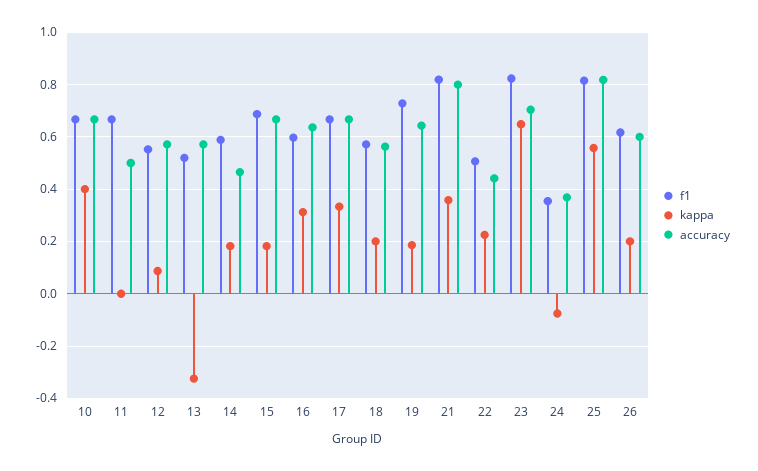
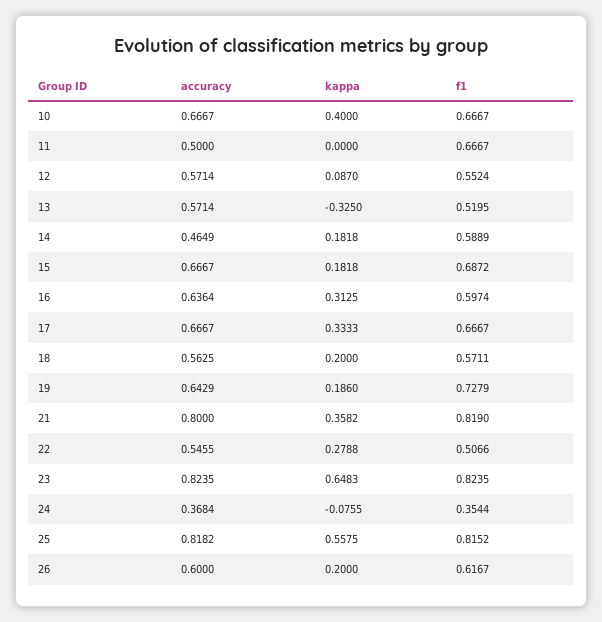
  {
    "f1": {
      "10": 0.6667,
      "11": 0.6667,
      "12": 0.5524,
      "13": 0.5195,
      "14": 0.5889,
      "15": 0.6872,
      "16": 0.5974,
      "17": 0.6667,
      "18": 0.5711,
      "19": 0.7279,
      "21": 0.819,
      "22": 0.5066,
      "23": 0.8235,
      "24": 0.3544,
      "25": 0.8152,
      "26": 0.6167
    },
    "kappa": {
      "10": 0.4,
      "11": 0,
      "12": 0.087,
      "13": -0.325,
      "14": 0.1818,
      "15": 0.1818,
      "16": 0.3125,
      "17": 0.3333,
      "18": 0.2,
      "19": 0.186,
      "21": 0.3582,
-     "22": 0.225,
+     "22": 0.2788,
      "23": 0.6483,
      "24": -0.0755,
      "25": 0.5575,
      "26": 0.2
    },
    "accuracy": {
      "10": 0.6667,
      "11": 0.5,
      "12": 0.5714,
      "13": 0.5714,
      "14": 0.4649,
      "15": 0.6667,
      "16": 0.6364,
      "17": 0.6667,
      "18": 0.5625,
      "19": 0.6429,
      "21": 0.8,
-     "22": 0.45,
+     "22": 0.5455,
-     "23": 0.7,
+     "23": 0.8235,
      "24": 0.3684,
      "25": 0.8182,
      "26": 0.6
    }
  }

